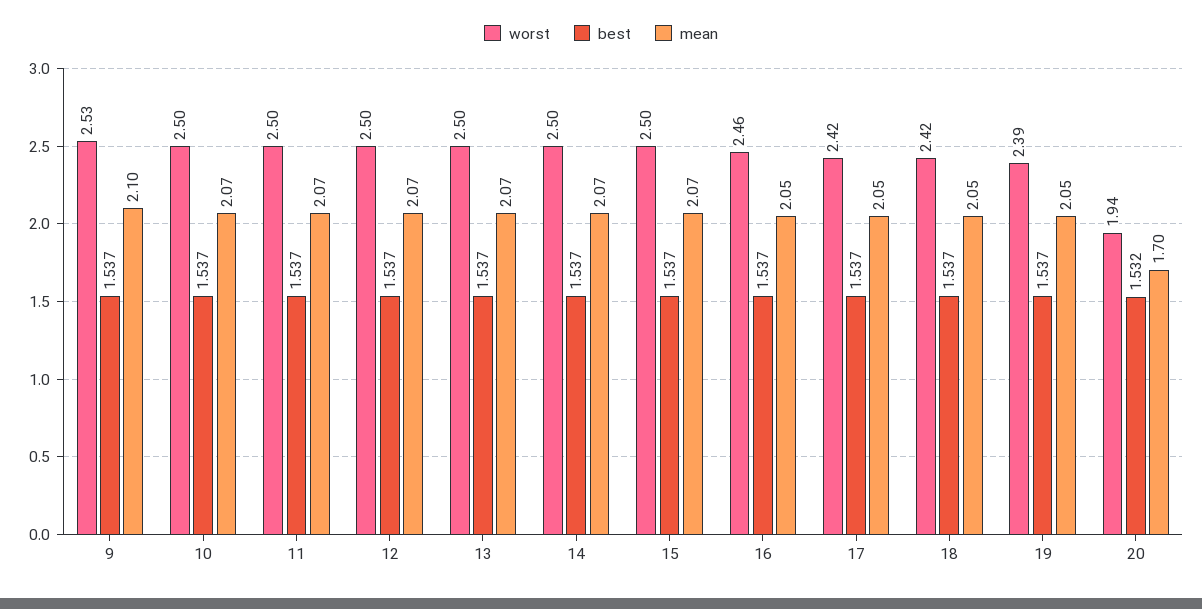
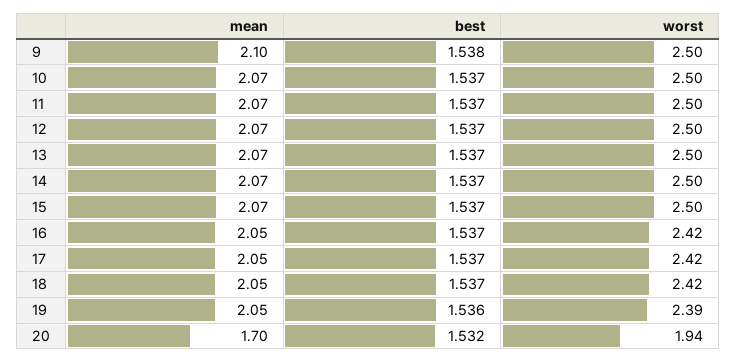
  {
    "worst": {
-     "9": 2.53,
+     "9": 2.5,
      "10": 2.5,
      "11": 2.5,
      "12": 2.5,
      "13": 2.5,
      "14": 2.5,
      "15": 2.5,
-     "16": 2.46,
+     "16": 2.42,
      "17": 2.42,
      "18": 2.42,
      "19": 2.39,
      "20": 1.94
    },
    "best": {
-     "9": 1.537,
+     "9": 1.538,
      "10": 1.537,
      "11": 1.537,
      "12": 1.537,
      "13": 1.537,
      "14": 1.537,
      "15": 1.537,
      "16": 1.537,
      "17": 1.537,
      "18": 1.537,
-     "19": 1.537,
+     "19": 1.536,
      "20": 1.532
    },
    "mean": {
      "9": 2.1,
      "10": 2.07,
      "11": 2.07,
      "12": 2.07,
      "13": 2.07,
      "14": 2.07,
      "15": 2.07,
      "16": 2.05,
      "17": 2.05,
      "18": 2.05,
      "19": 2.05,
      "20": 1.7
    }
  }

